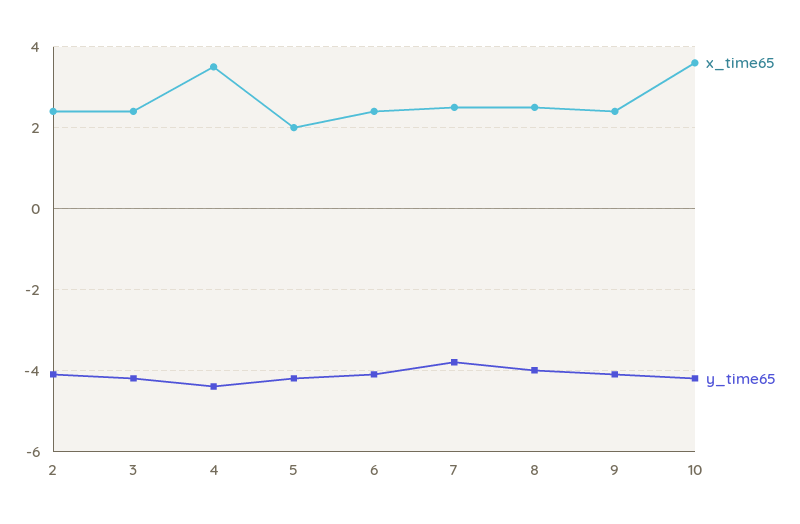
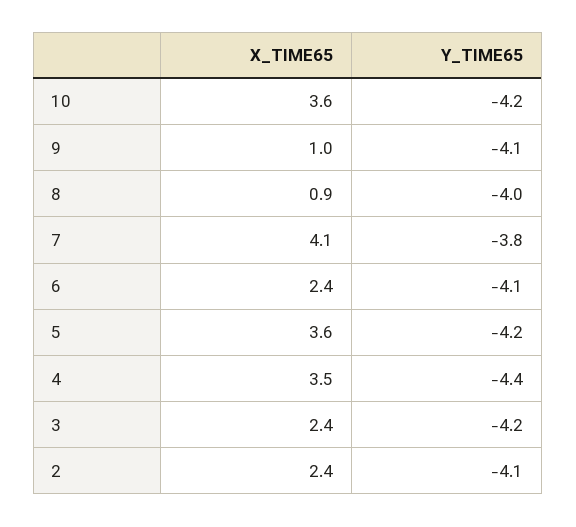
  {
    "x_time65": {
      "2": 2.4,
      "3": 2.4,
      "4": 3.5,
-     "5": 2,
+     "5": 3.6,
      "6": 2.4,
-     "7": 2.5,
+     "7": 4.1,
-     "8": 2.5,
+     "8": 0.9,
-     "9": 2.5,
+     "9": 1,
      "10": 3.6
    },
    "y_time65": {
      "2": -4.1,
      "3": -4.2,
      "4": -4.4,
      "5": -4.2,
      "6": -4.1,
      "7": -3.8,
      "8": -4,
      "9": -4.1,
      "10": -4.2
    }
  }

